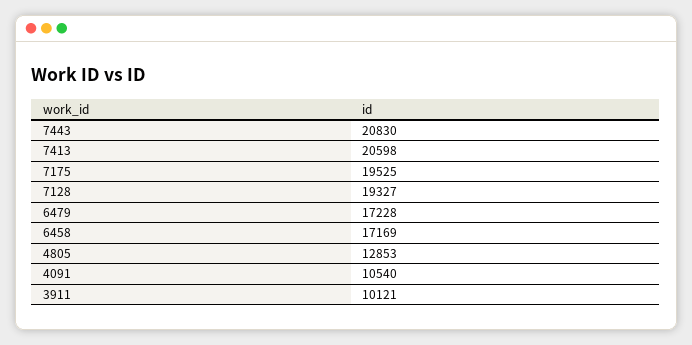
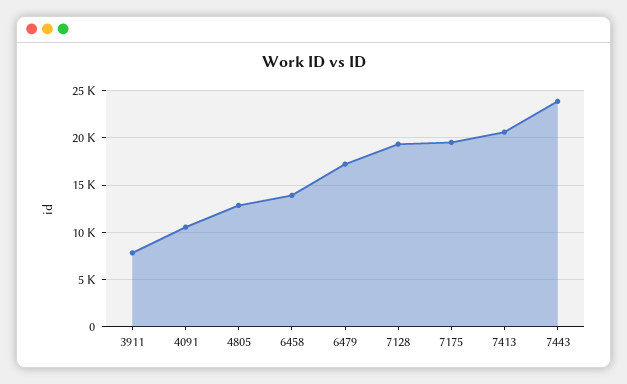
  {
-   "7443": 20830,
+   "7443": 24000,
    "7413": 20598,
    "7175": 19525,
    "7128": 19327,
    "6479": 17228,
-   "6458": 17169,
+   "6458": 14000,
    "4805": 12853,
    "4091": 10540,
-   "3911": 10121
+   "3911": 8000
  }

